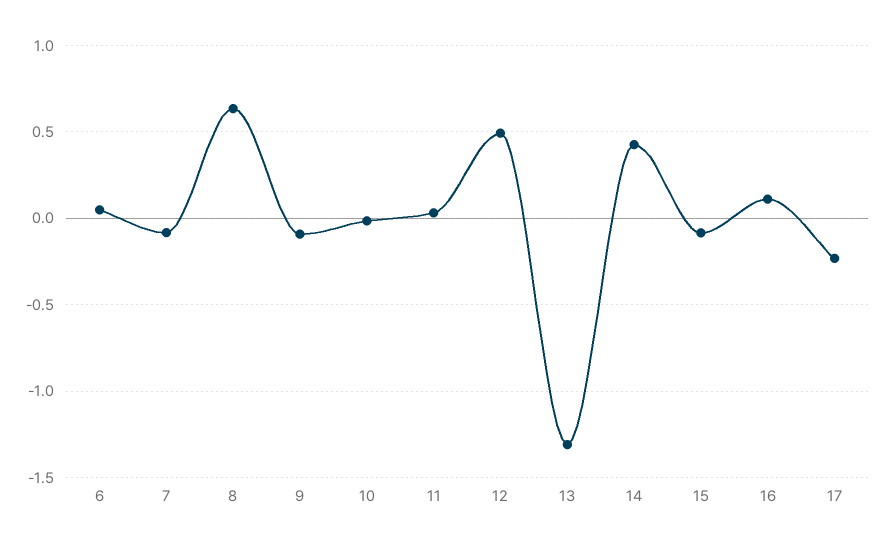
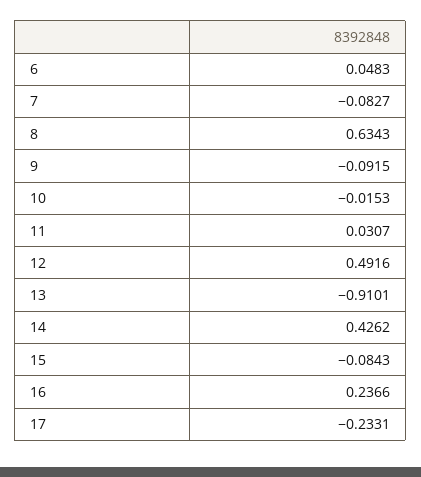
  {
    "6": 0.0483,
    "7": -0.0827,
    "8": 0.6343,
    "9": -0.0915,
    "10": -0.0153,
    "11": 0.0307,
    "12": 0.4916,
-   "13": -1.3,
+   "13": -0.9101,
    "14": 0.4262,
    "15": -0.0843,
-   "16": 0.1,
+   "16": 0.2366,
    "17": -0.2331
  }

